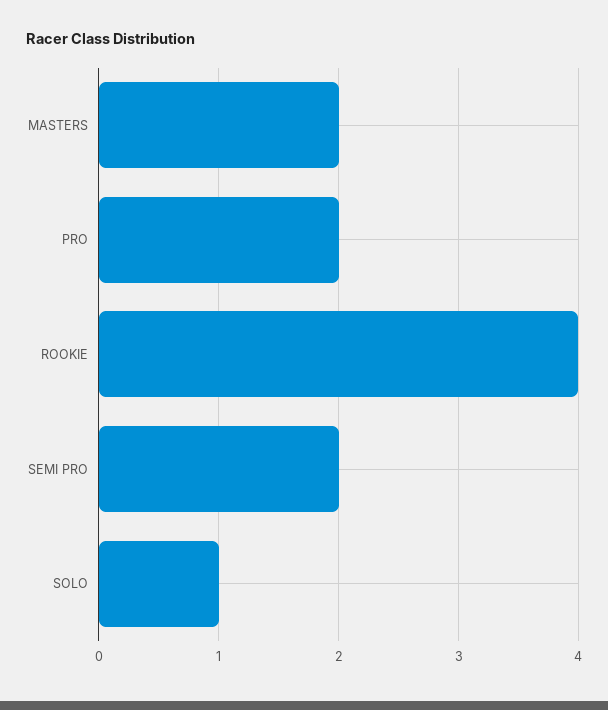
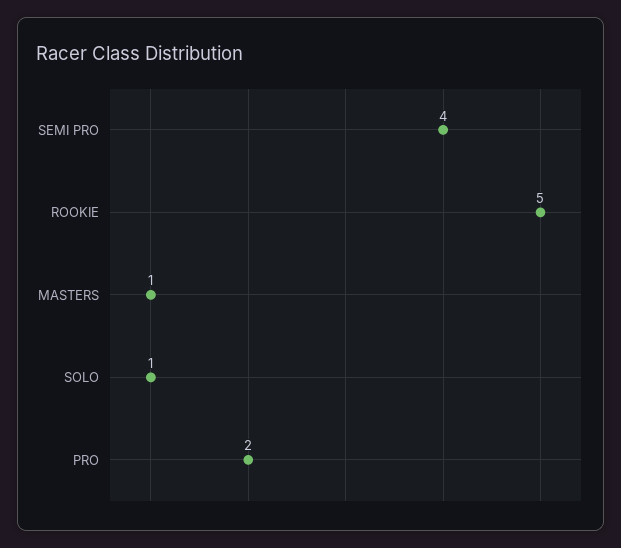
  {
-   "MASTERS": 2,
+   "MASTERS": 1,
    "PRO": 2,
-   "ROOKIE": 4,
+   "ROOKIE": 5,
-   "SEMI PRO": 2,
+   "SEMI PRO": 4,
    "SOLO": 1
  }

